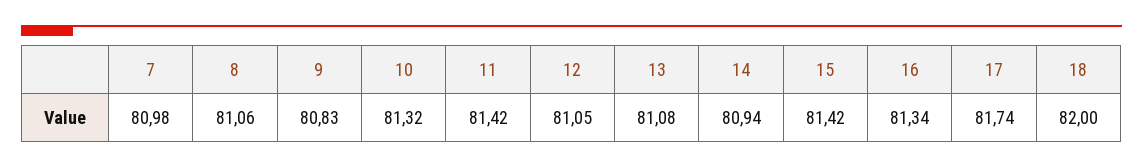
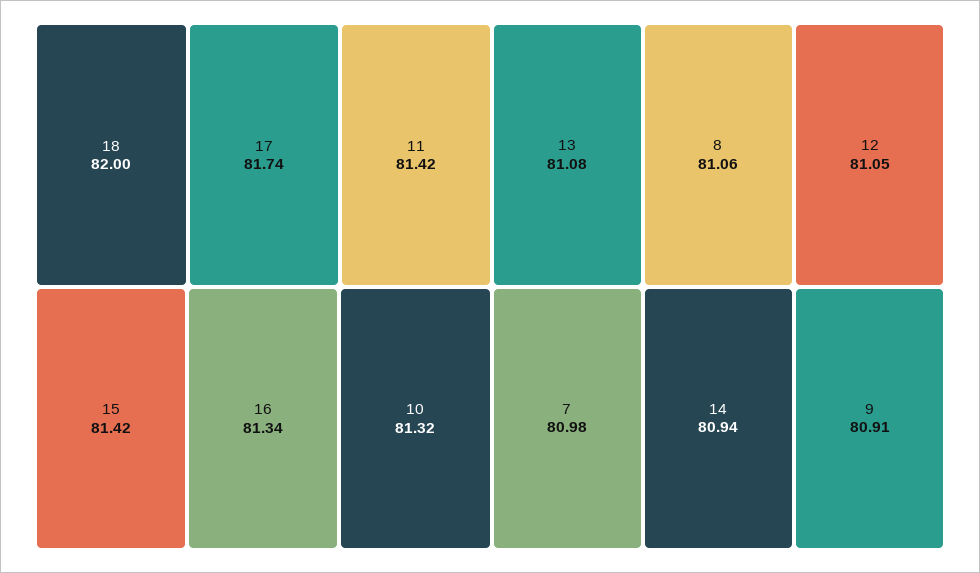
  {
    "7": 80.98,
    "8": 81.06,
-   "9": 80.83,
+   "9": 80.91,
    "10": 81.32,
    "11": 81.42,
    "12": 81.05,
    "13": 81.08,
    "14": 80.94,
    "15": 81.42,
    "16": 81.34,
    "17": 81.74,
    "18": 82
  }

